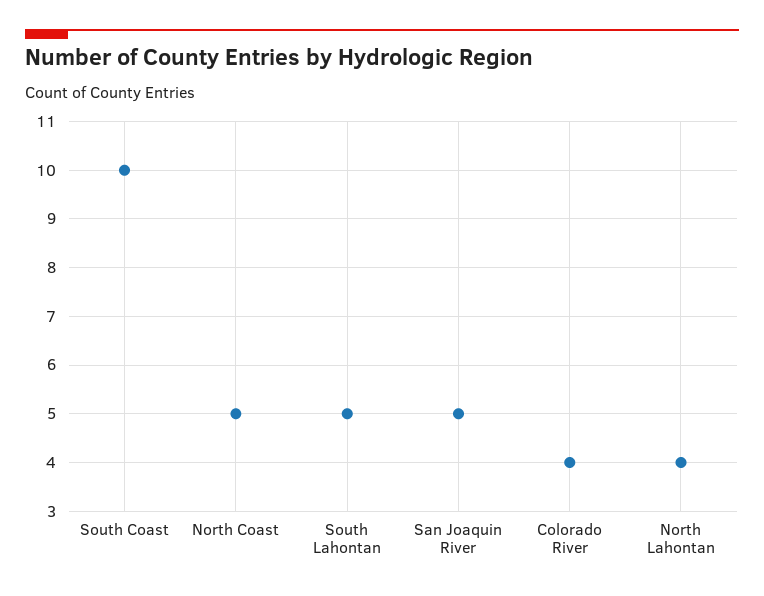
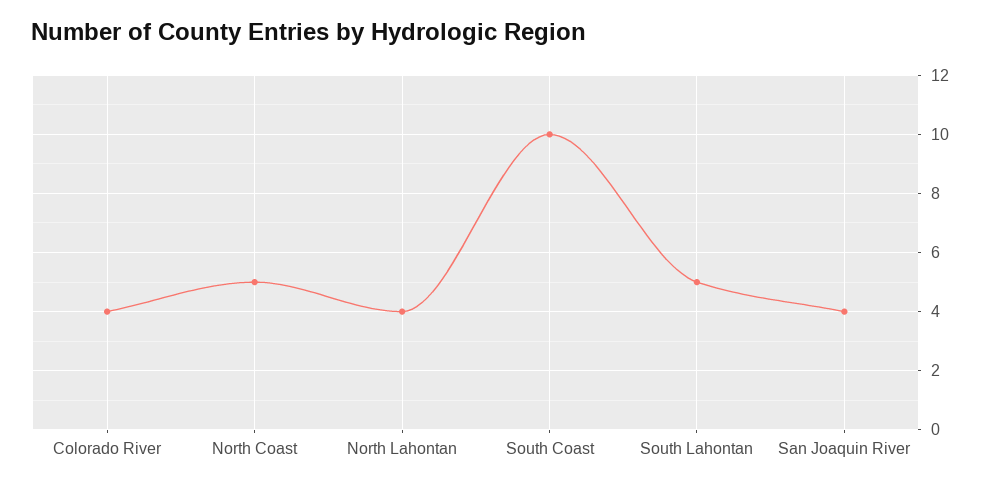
  {
    "South Coast": 10,
    "North Coast": 5,
    "South Lahontan": 5,
-   "San Joaquin River": 5,
+   "San Joaquin River": 4,
    "Colorado River": 4,
    "North Lahontan": 4
  }

